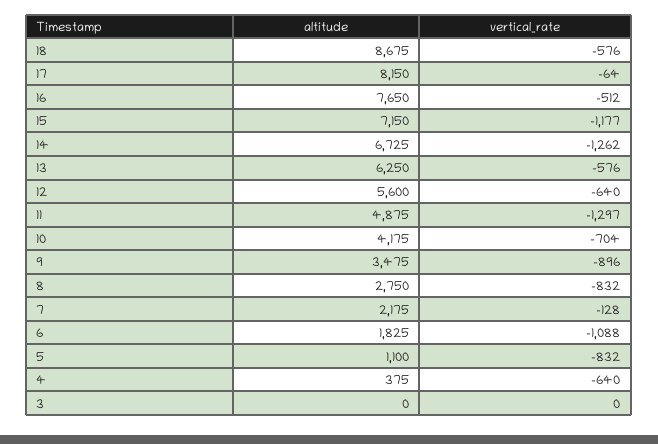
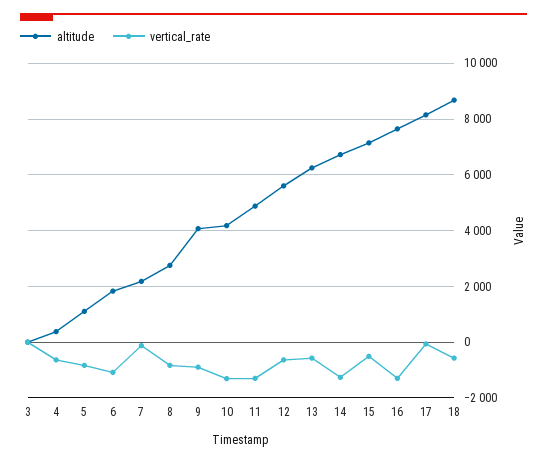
  {
    "altitude": {
      "18": 8675,
      "17": 8150,
      "16": 7650,
      "15": 7150,
      "14": 6725,
      "13": 6250,
      "12": 5600,
      "11": 4875,
      "10": 4175,
-     "9": 3475,
+     "9": 4000,
      "8": 2750,
      "7": 2175,
      "6": 1825,
      "5": 1100,
      "4": 375,
      "3": 0
    },
    "vertical_rate": {
      "18": -576,
      "17": -64,
-     "16": -512,
+     "16": -1250,
-     "15": -1177,
+     "15": -500,
      "14": -1262,
      "13": -576,
      "12": -640,
      "11": -1297,
-     "10": -704,
+     "10": -1250,
      "9": -896,
      "8": -832,
      "7": -128,
      "6": -1088,
      "5": -832,
      "4": -640,
      "3": 0
    }
  }

